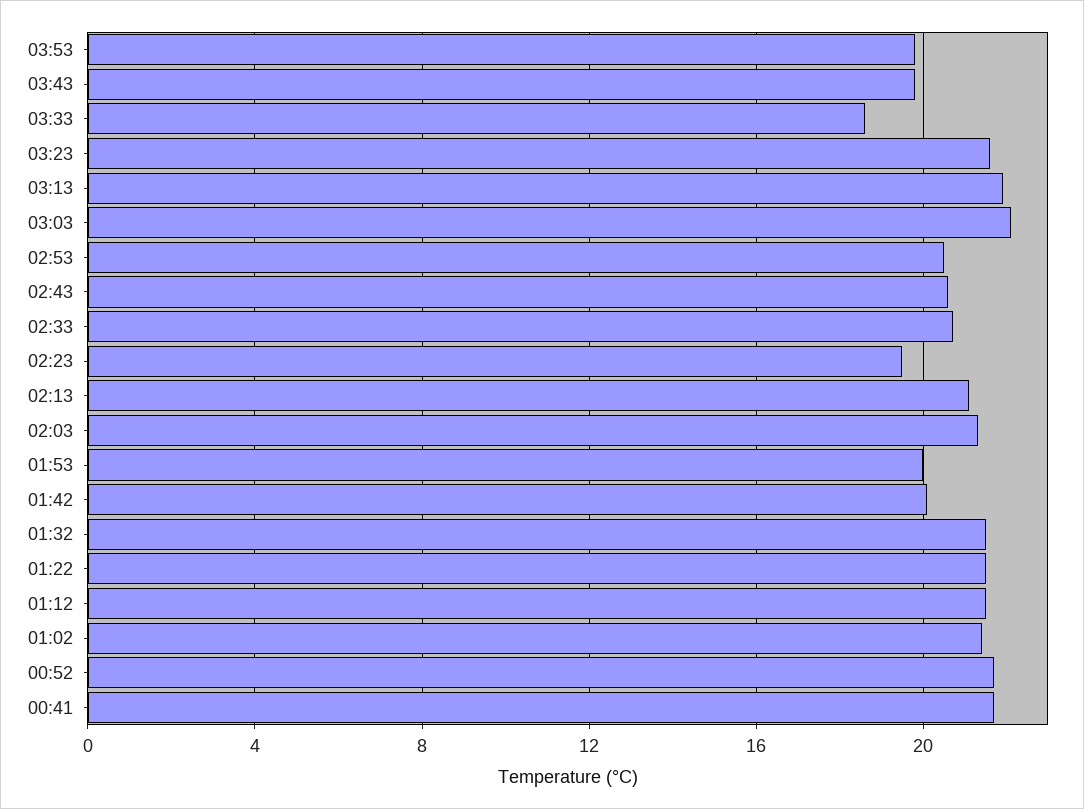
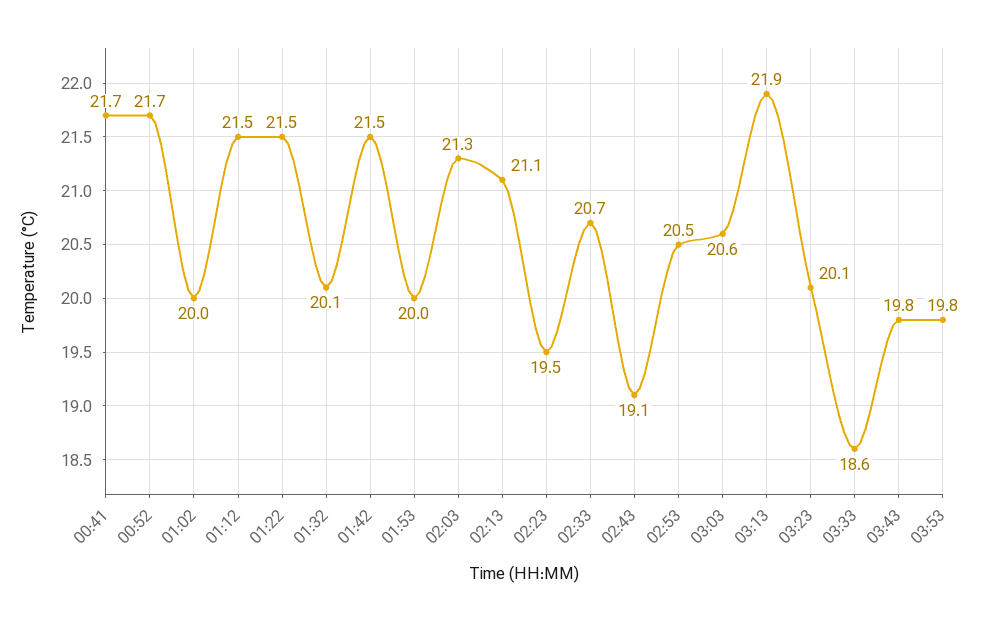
  {
    "03:53": 19.8,
    "03:43": 19.8,
    "03:33": 18.6,
-   "03:23": 21.5,
+   "03:23": 20.1,
    "03:13": 21.9,
-   "03:03": 22,
+   "03:03": 20.6,
    "02:53": 20.5,
-   "02:43": 20.5,
+   "02:43": 19.1,
    "02:33": 20.7,
    "02:23": 19.5,
    "02:13": 21.1,
    "02:03": 21.3,
    "01:53": 20,
-   "01:42": 20,
+   "01:42": 21.5,
-   "01:32": 21.5,
+   "01:32": 20.1,
    "01:22": 21.5,
    "01:12": 21.5,
-   "01:02": 21.5,
+   "01:02": 20,
    "00:52": 21.7,
    "00:41": 21.7
  }

